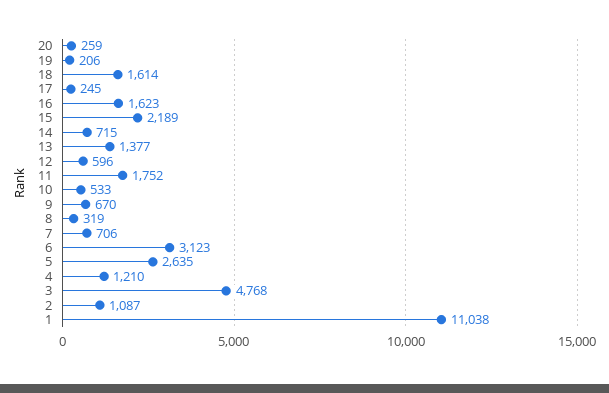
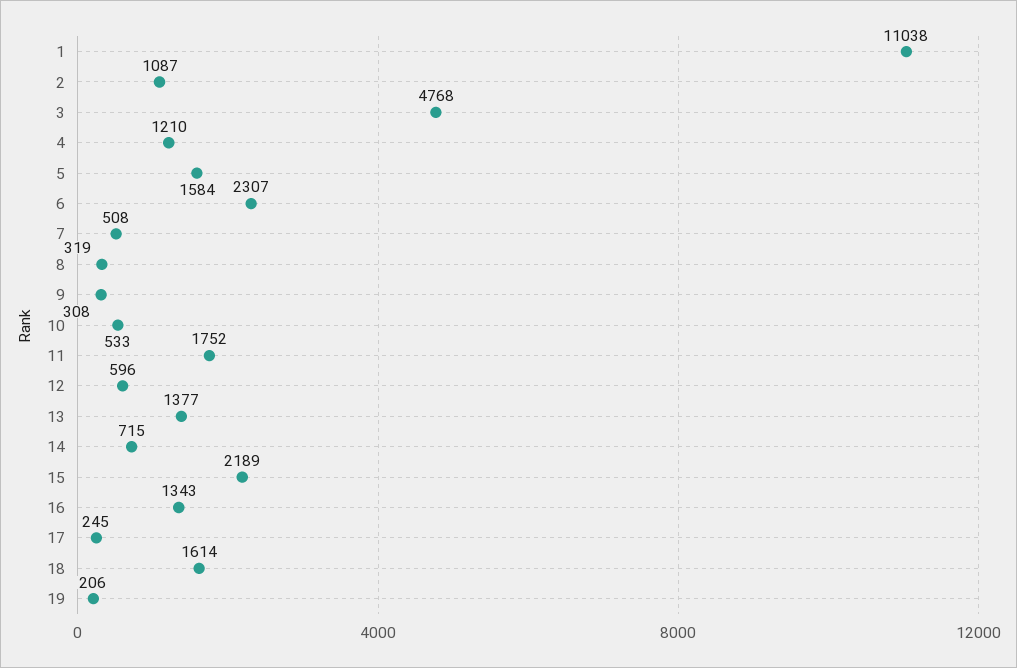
  {
-   "20": 259,
    "19": 206,
    "18": 1614,
    "17": 245,
-   "16": 1623,
+   "16": 1343,
    "15": 2189,
    "14": 715,
    "13": 1377,
    "12": 596,
    "11": 1752,
    "10": 533,
-   "9": 670,
+   "9": 308,
    "8": 319,
-   "7": 706,
+   "7": 508,
-   "6": 3123,
+   "6": 2307,
-   "5": 2635,
+   "5": 1584,
    "4": 1210,
    "3": 4768,
    "2": 1087,
    "1": 11038
  }

